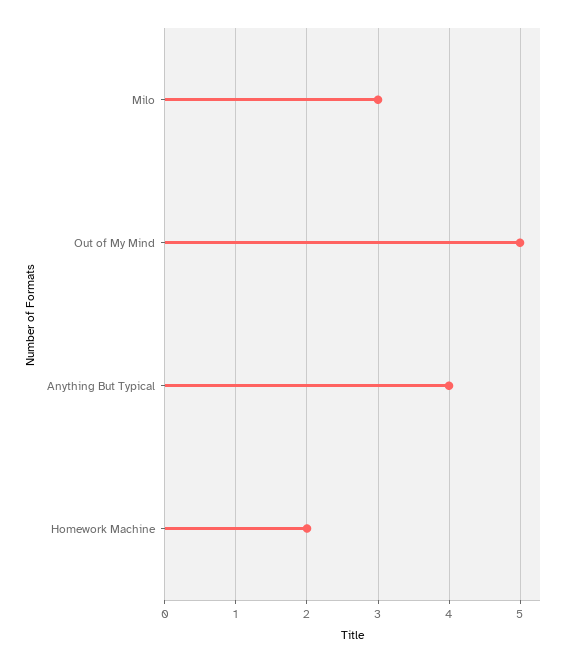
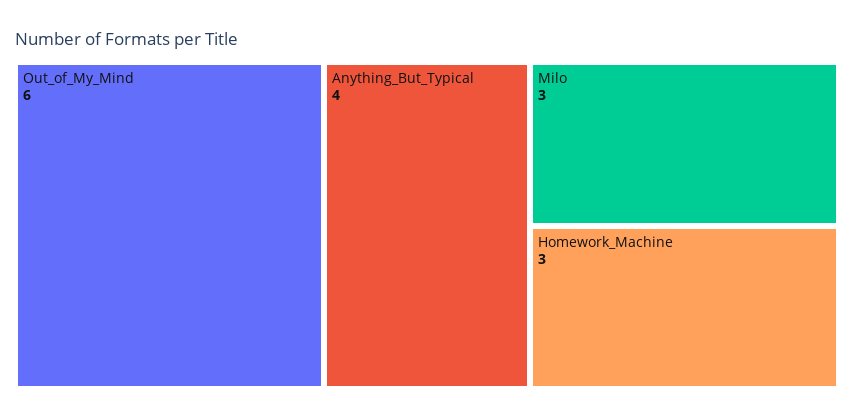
  {
    "Milo": 3,
-   "Out of My Mind": 5,
+   "Out of My Mind": 6,
    "Anything But Typical": 4,
-   "Homework Machine": 2
+   "Homework Machine": 3
  }

